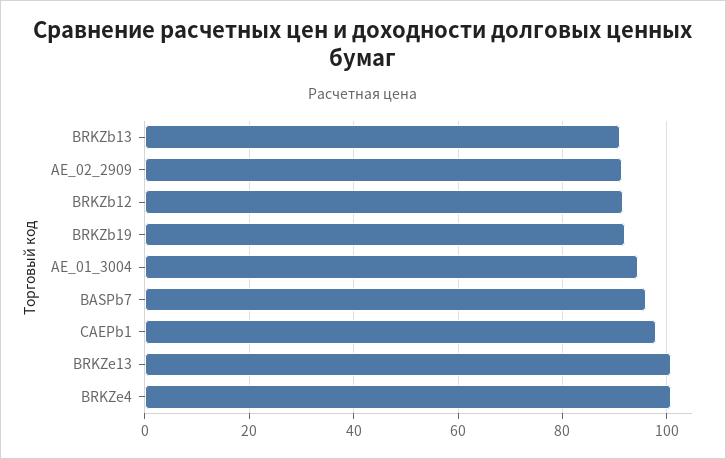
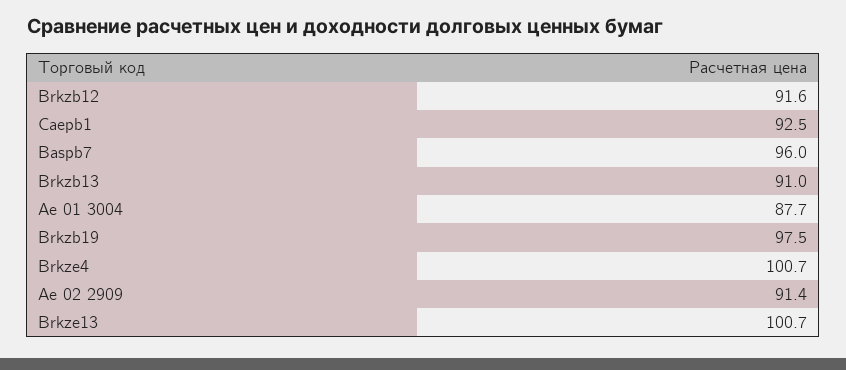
  {
    "BRKZb13": 91,
    "AE_02_2909": 91.4,
    "BRKZb12": 91.6,
-   "BRKZb19": 92,
+   "BRKZb19": 97.5,
-   "AE_01_3004": 94,
+   "AE_01_3004": 87.7,
    "BASPb7": 96,
-   "CAEPb1": 98,
+   "CAEPb1": 92.5,
    "BRKZe13": 100.7,
    "BRKZe4": 100.7
  }

